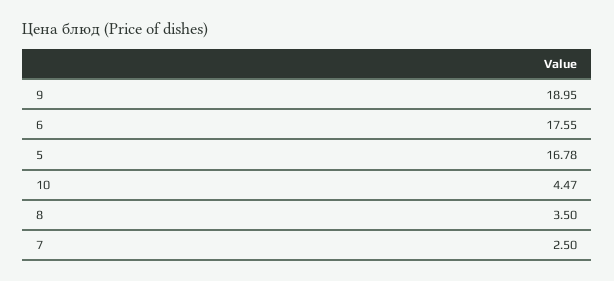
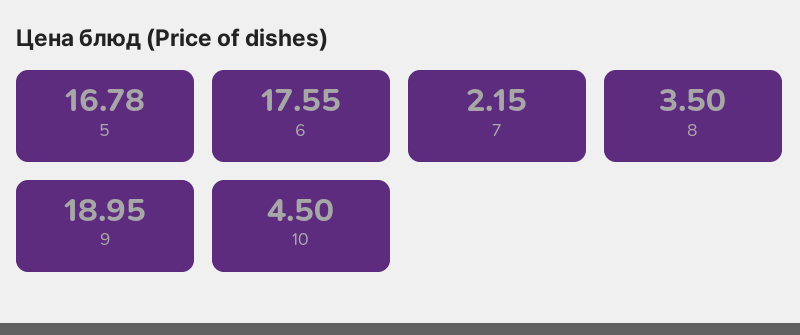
  {
    "9": 18.95,
    "6": 17.55,
    "5": 16.78,
-   "10": 4.47,
+   "10": 4.5,
    "8": 3.5,
-   "7": 2.5
+   "7": 2.15
  }

